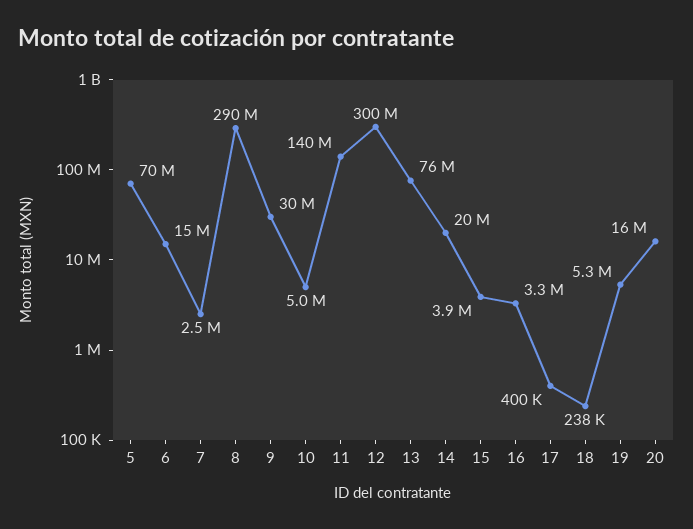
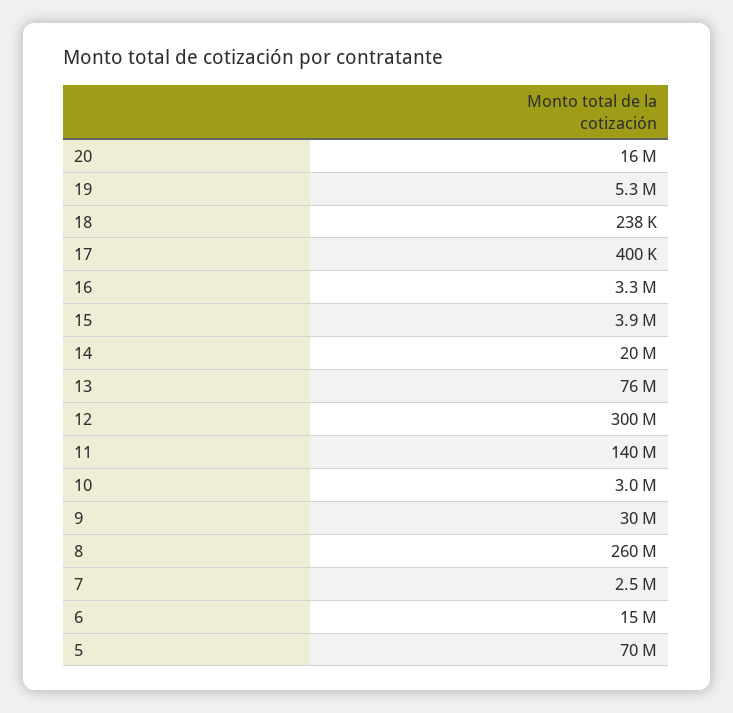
  {
    "5": 70000000,
    "6": 15000000,
    "7": 2500000,
-   "8": 290000000,
+   "8": 260000000,
    "9": 30000000,
-   "10": 5000000,
+   "10": 3000000,
    "11": 140000000,
    "12": 300000000,
    "13": 76000000,
    "14": 20000000,
    "15": 3900000,
    "16": 3300000,
    "17": 400000,
    "18": 238000,
    "19": 5300000,
    "20": 16000000
  }

